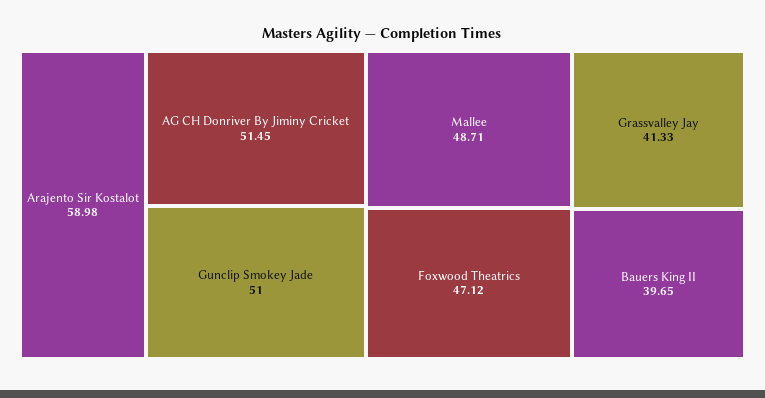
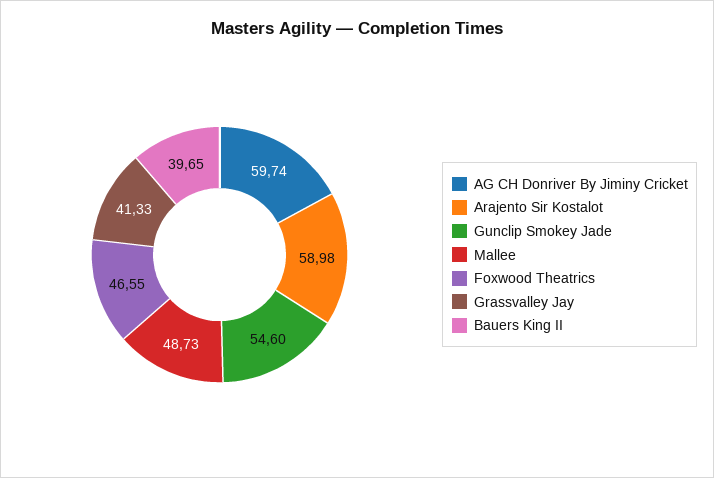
  {
    "Arajento Sir Kostalot": 58.98,
-   "AG CH Donriver By Jiminy Cricket": 51.45,
+   "AG CH Donriver By Jiminy Cricket": 59.74,
-   "Gunclip Smokey Jade": 51,
+   "Gunclip Smokey Jade": 54.6,
-   "Mallee": 48.71,
+   "Mallee": 48.73,
-   "Foxwood Theatrics": 47.12,
+   "Foxwood Theatrics": 46.55,
    "Grassvalley Jay": 41.33,
    "Bauers King II": 39.65
  }

